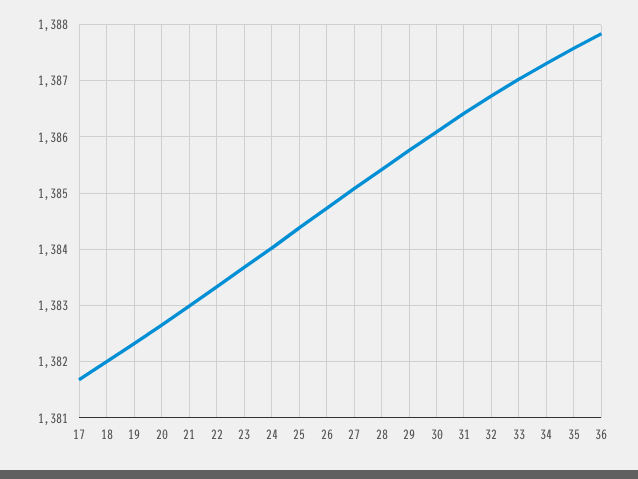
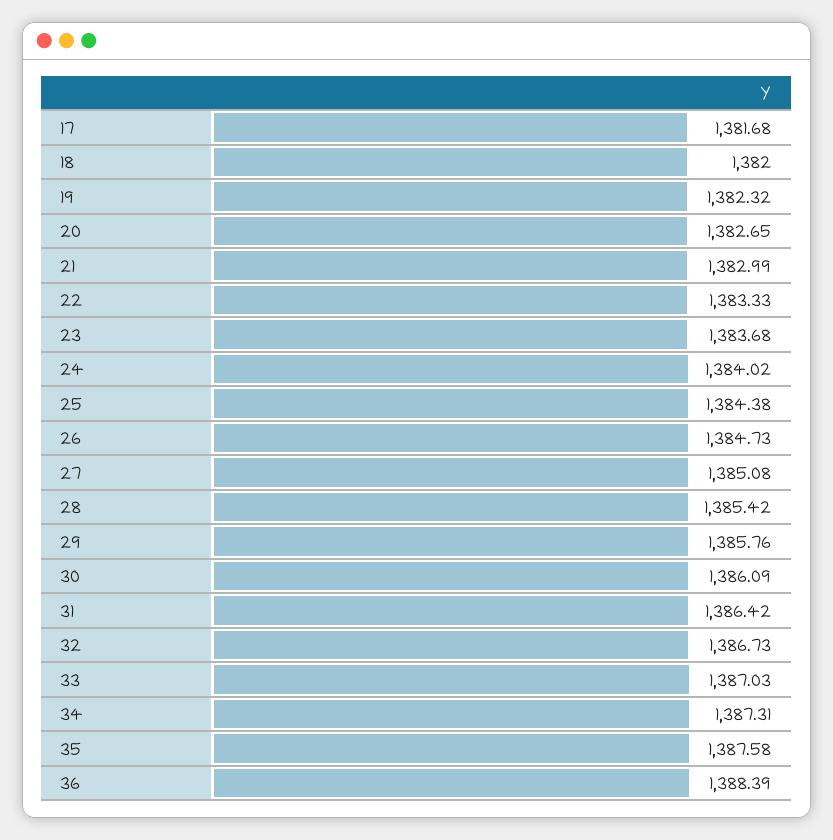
  {
    "17": 1381.68,
    "18": 1382,
    "19": 1382.32,
    "20": 1382.65,
    "21": 1382.99,
    "22": 1383.33,
    "23": 1383.68,
    "24": 1384.02,
    "25": 1384.38,
    "26": 1384.73,
    "27": 1385.08,
    "28": 1385.42,
    "29": 1385.76,
    "30": 1386.09,
    "31": 1386.42,
    "32": 1386.73,
    "33": 1387.03,
    "34": 1387.31,
    "35": 1387.58,
-   "36": 1387.8
+   "36": 1388.39
  }

